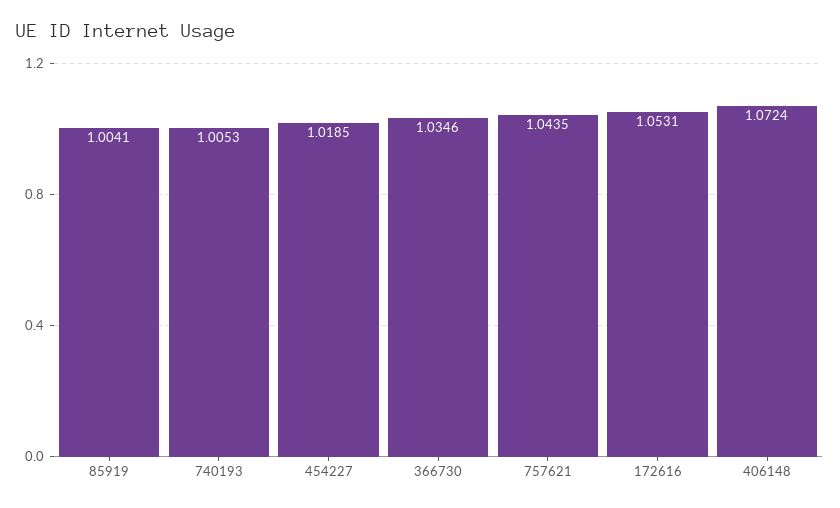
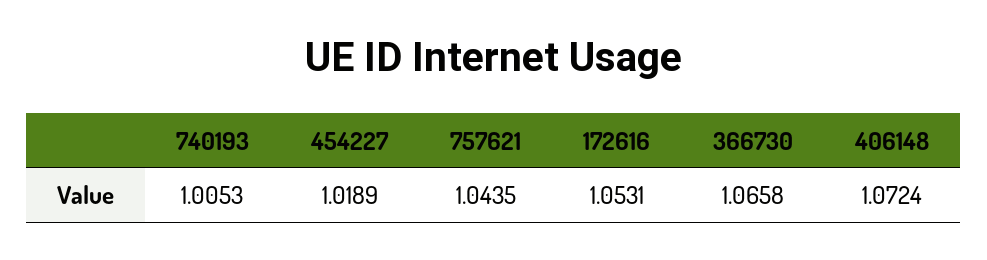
  {
-   "85919": 1.0041,
    "740193": 1.0053,
-   "454227": 1.0185,
+   "454227": 1.0189,
-   "366730": 1.0346,
+   "366730": 1.0658,
    "757621": 1.0435,
    "172616": 1.0531,
    "406148": 1.0724
  }

